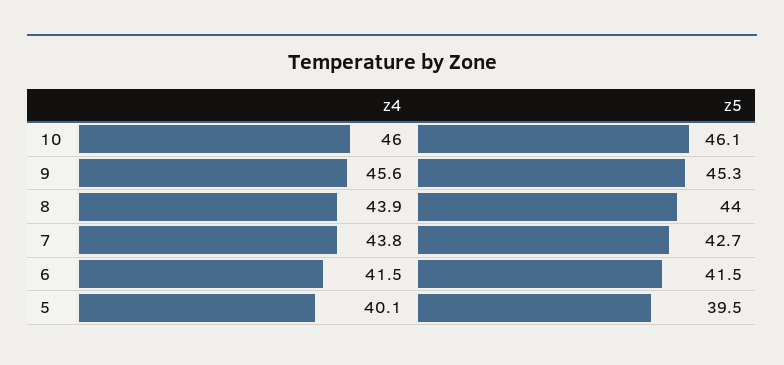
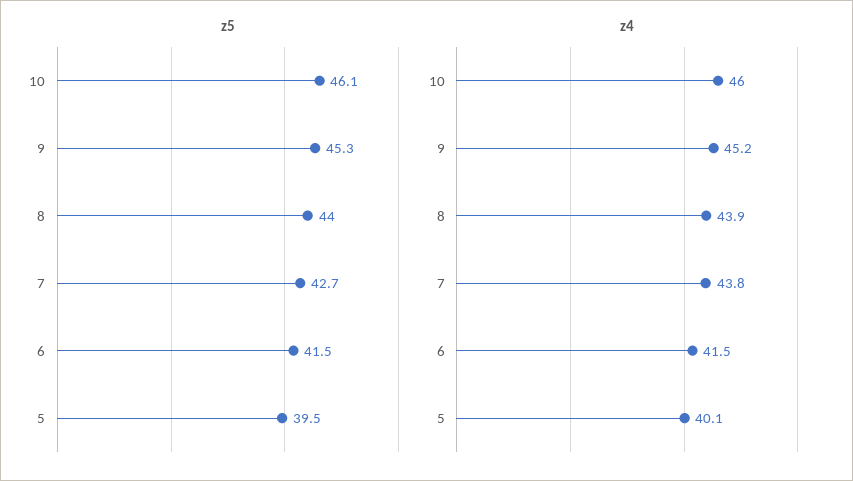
  {
    "z4": {
      "10": 46,
-     "9": 45.6,
+     "9": 45.2,
      "8": 43.9,
      "7": 43.8,
      "6": 41.5,
      "5": 40.1
    },
    "z5": {
      "10": 46.1,
      "9": 45.3,
      "8": 44,
      "7": 42.7,
      "6": 41.5,
      "5": 39.5
    }
  }

